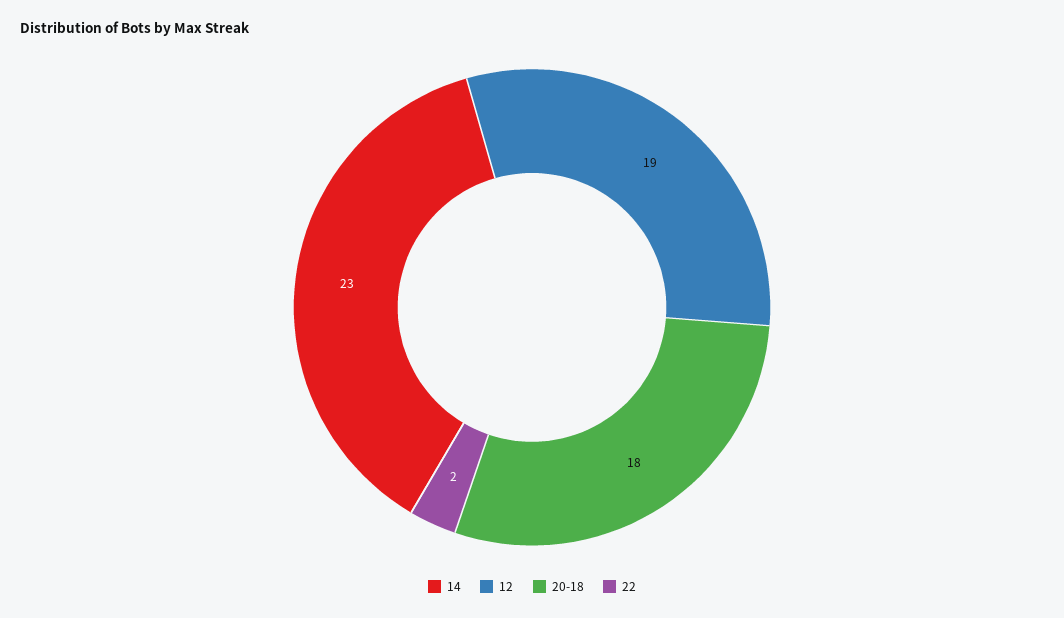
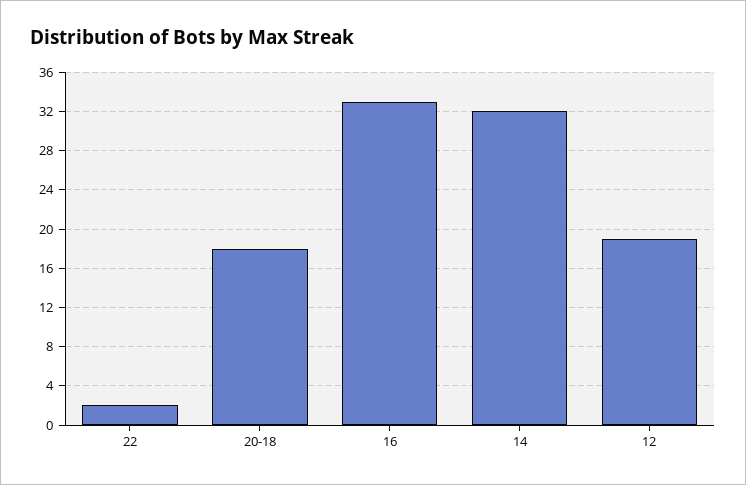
  {
-   "14": 23,
+   "14": 32,
    "12": 19,
    "20-18": 18,
-   "22": 2
+   "22": 2,
+   "16": 33
  }

